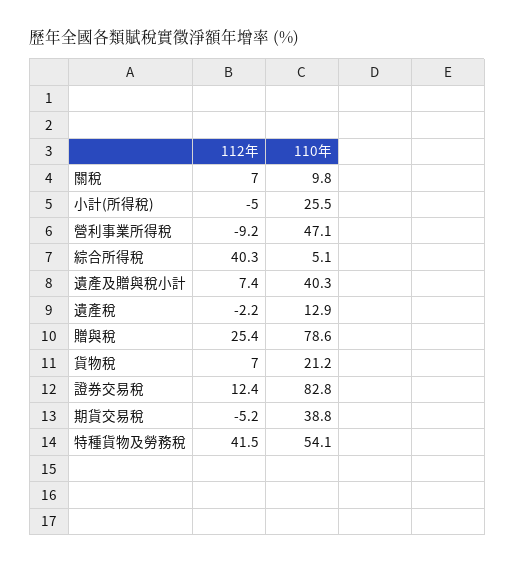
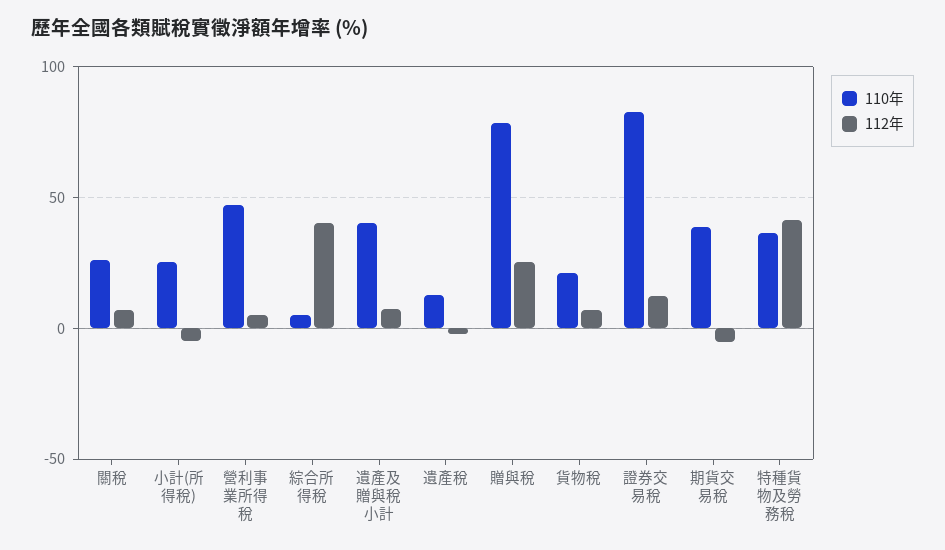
  {
    "112年": {
      "關稅": 7,
      "小計(所得稅)": -5,
-     "營利事業所得稅": -9.2,
+     "營利事業所得稅": 5,
      "綜合所得稅": 40.3,
      "遺產及贈與稅小計": 7.4,
      "遺產稅": -2.2,
      "贈與稅": 25.4,
      "貨物稅": 7,
      "證券交易稅": 12.4,
      "期貨交易稅": -5.2,
      "特種貨物及勞務稅": 41.5
    },
    "110年": {
-     "關稅": 9.8,
+     "關稅": 25,
      "小計(所得稅)": 25.5,
      "營利事業所得稅": 47.1,
      "綜合所得稅": 5.1,
      "遺產及贈與稅小計": 40.3,
      "遺產稅": 12.9,
      "贈與稅": 78.6,
      "貨物稅": 21.2,
      "證券交易稅": 82.8,
      "期貨交易稅": 38.8,
-     "特種貨物及勞務稅": 54.1
+     "特種貨物及勞務稅": 35
    }
  }

